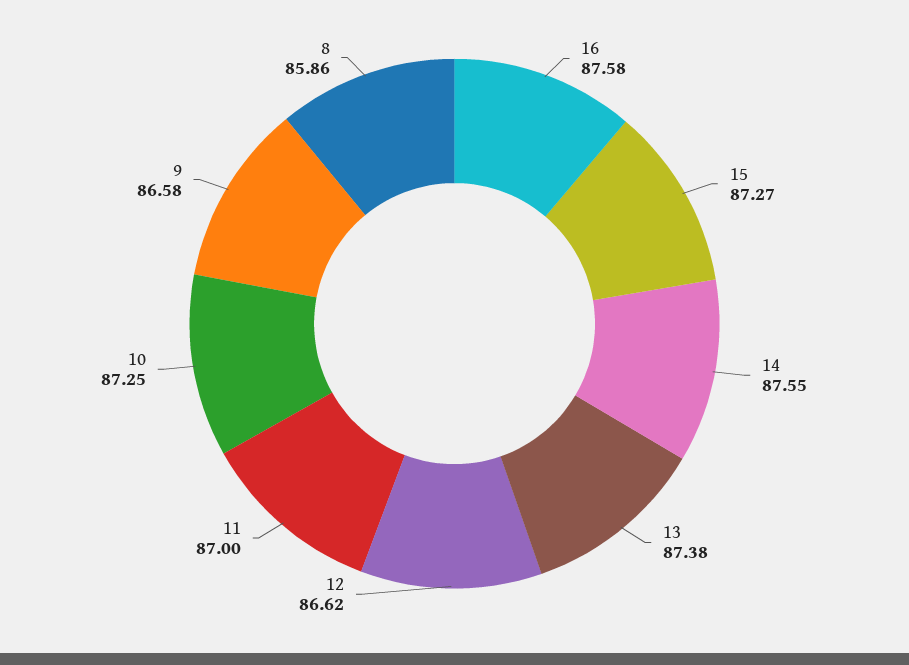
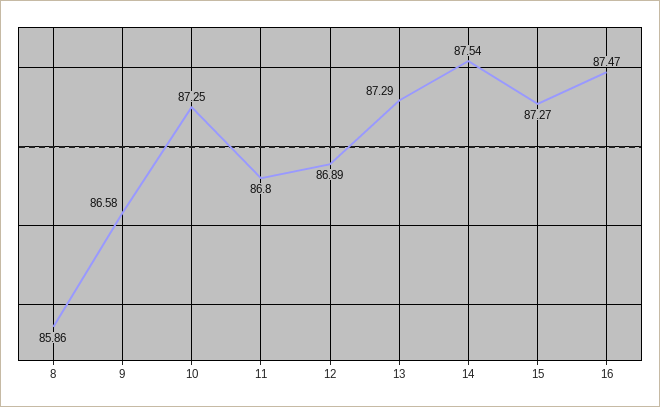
  {
-   "16": 87.58,
+   "16": 87.47,
    "15": 87.27,
-   "14": 87.55,
+   "14": 87.54,
-   "13": 87.38,
+   "13": 87.29,
-   "12": 86.62,
+   "12": 86.89,
-   "11": 87,
+   "11": 86.8,
    "10": 87.25,
    "9": 86.58,
    "8": 85.86
  }

